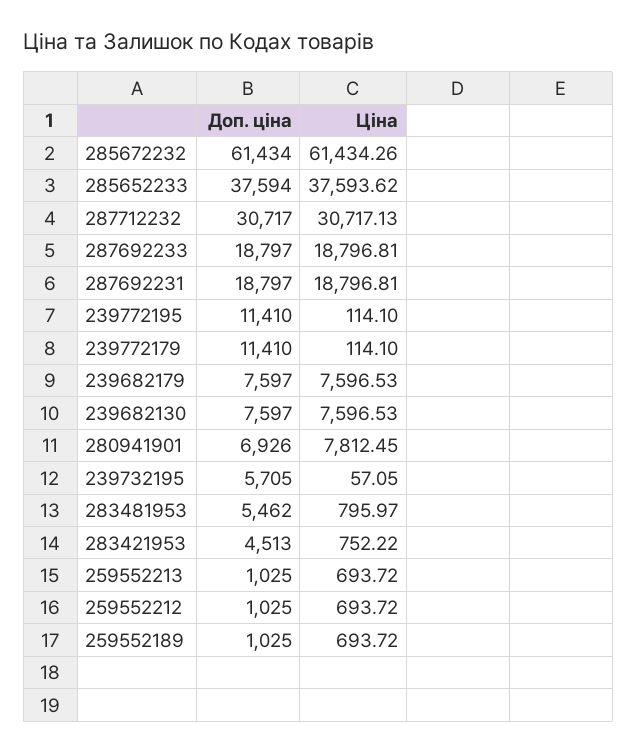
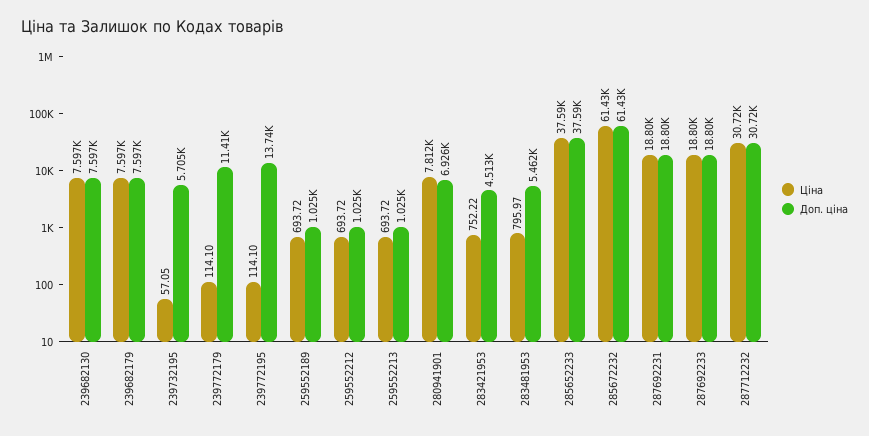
  {
    "Доп. ціна": {
      "285672232": 61434,
      "285652233": 37594,
      "287712232": 30717,
      "287692233": 18797,
      "287692231": 18797,
-     "239772195": 11410,
+     "239772195": 13740,
      "239772179": 11410,
      "239682179": 7597,
      "239682130": 7597,
      "280941901": 6926,
      "239732195": 5705,
      "283481953": 5462,
      "283421953": 4513,
      "259552213": 1025,
      "259552212": 1025,
      "259552189": 1025
    },
    "Ціна": {
      "285672232": 61434.26,
      "285652233": 37593.62,
      "287712232": 30717.13,
      "287692233": 18796.81,
      "287692231": 18796.81,
      "239772195": 114.1,
      "239772179": 114.1,
      "239682179": 7596.53,
      "239682130": 7596.53,
      "280941901": 7812.45,
      "239732195": 57.05,
      "283481953": 795.97,
      "283421953": 752.22,
      "259552213": 693.72,
      "259552212": 693.72,
      "259552189": 693.72
    }
  }

